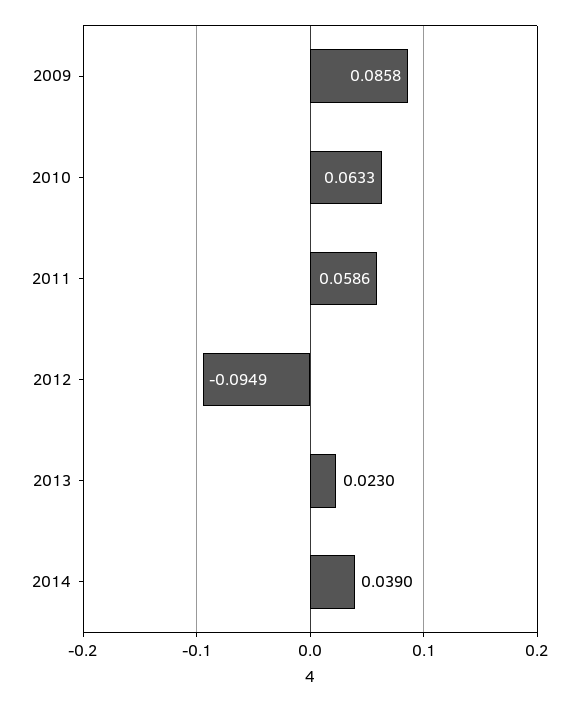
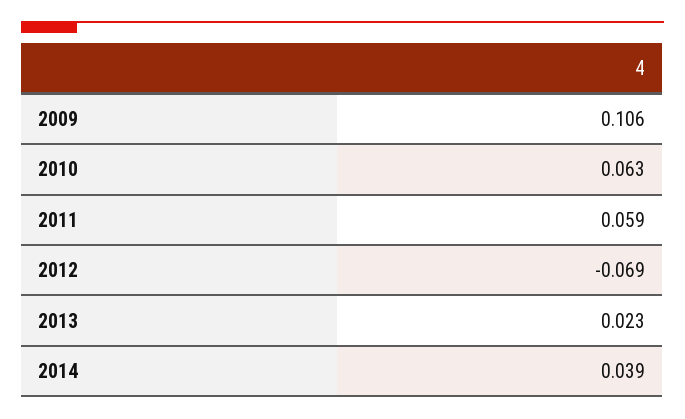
  {
-   "2009": 0.0858,
+   "2009": 0.106,
    "2010": 0.0633,
    "2011": 0.0586,
-   "2012": -0.0949,
+   "2012": -0.069,
    "2013": 0.023,
    "2014": 0.039
  }

